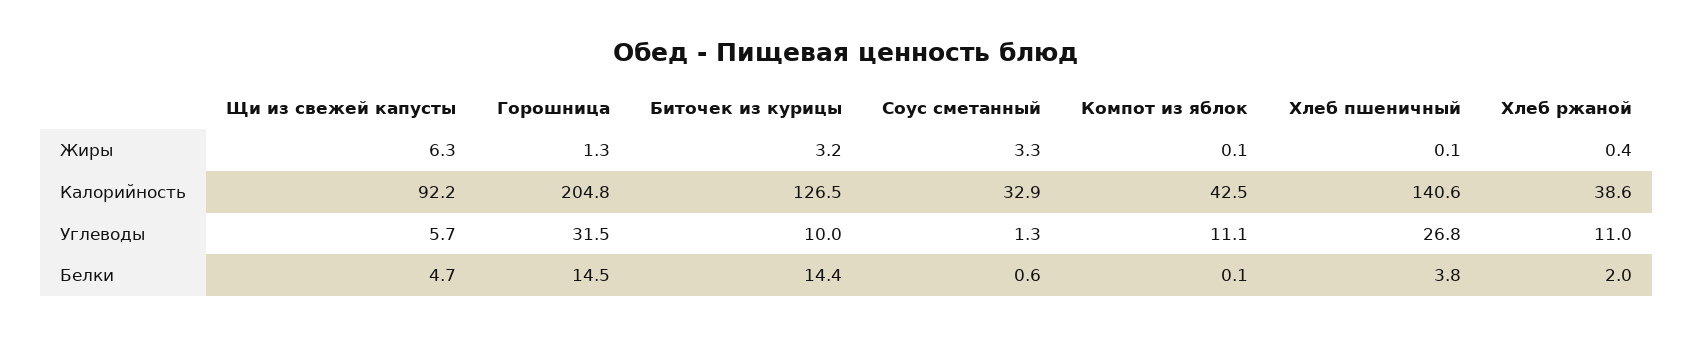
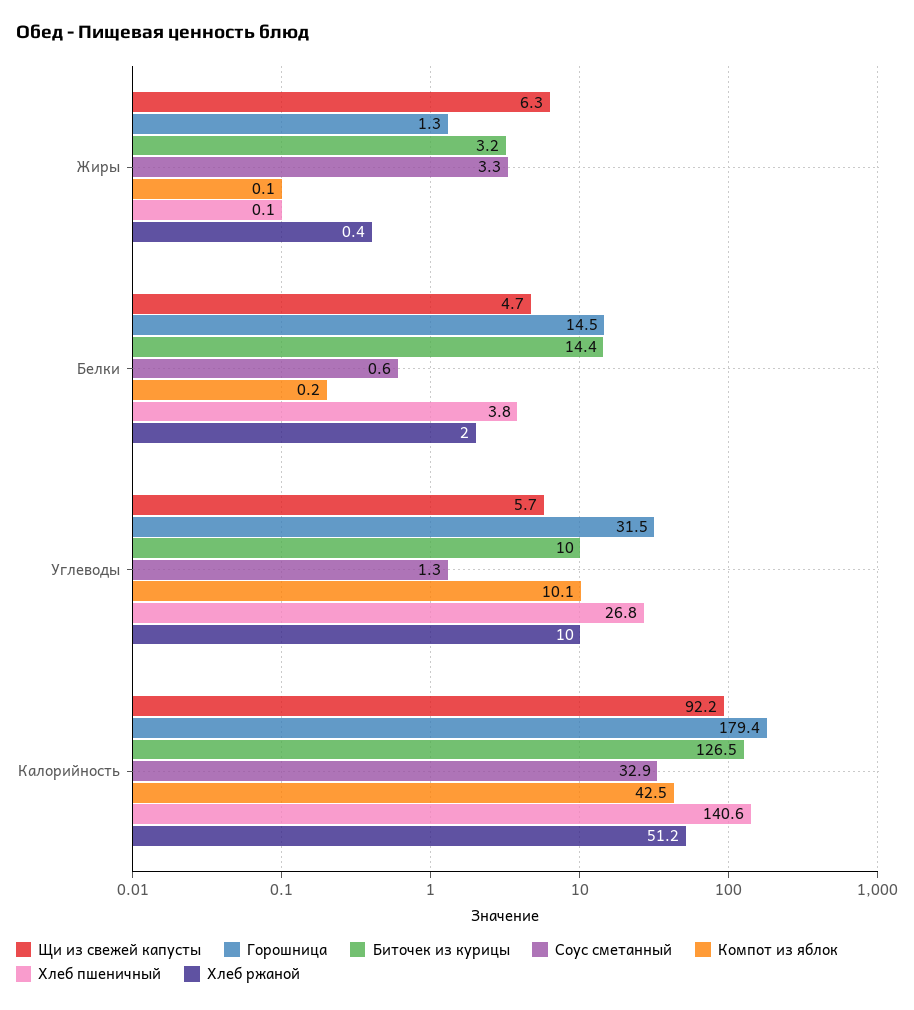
  {
    "Щи из свежей капусты": {
      "Жиры": 6.3,
      "Калорийность": 92.2,
      "Углеводы": 5.7,
      "Белки": 4.7
    },
    "Горошница": {
      "Жиры": 1.3,
-     "Калорийность": 204.8,
+     "Калорийность": 179.4,
      "Углеводы": 31.5,
      "Белки": 14.5
    },
    "Биточек из курицы": {
      "Жиры": 3.2,
      "Калорийность": 126.5,
      "Углеводы": 10,
      "Белки": 14.4
    },
    "Соус сметанный": {
      "Жиры": 3.3,
      "Калорийность": 32.9,
      "Углеводы": 1.3,
      "Белки": 0.6
    },
    "Компот из яблок": {
      "Жиры": 0.1,
      "Калорийность": 42.5,
-     "Углеводы": 11.1,
+     "Углеводы": 10.1,
-     "Белки": 0.1
+     "Белки": 0.2
    },
    "Хлеб пшеничный": {
      "Жиры": 0.1,
      "Калорийность": 140.6,
      "Углеводы": 26.8,
      "Белки": 3.8
    },
    "Хлеб ржаной": {
      "Жиры": 0.4,
-     "Калорийность": 38.6,
+     "Калорийность": 51.2,
-     "Углеводы": 11,
+     "Углеводы": 10,
      "Белки": 2
    }
  }

